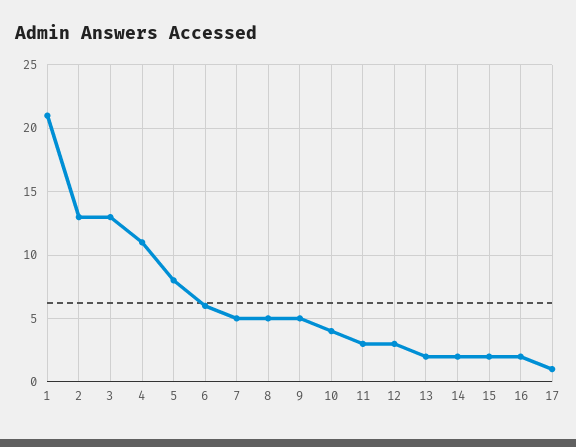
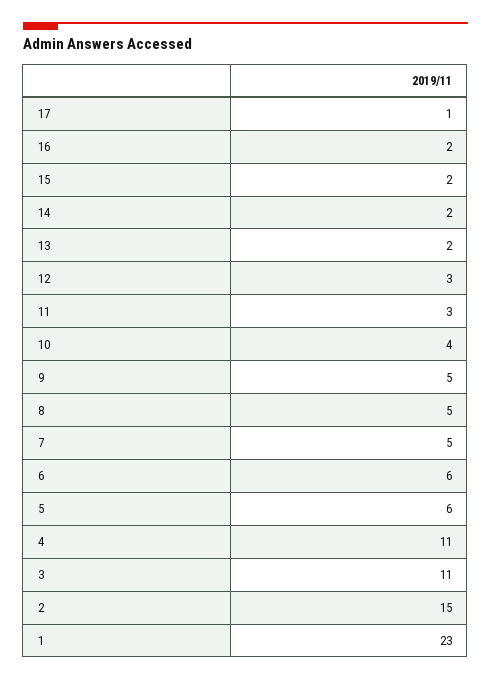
  {
-   "1": 21,
+   "1": 23,
-   "2": 13,
+   "2": 15,
-   "3": 13,
+   "3": 11,
    "4": 11,
-   "5": 8,
+   "5": 6,
    "6": 6,
    "7": 5,
    "8": 5,
    "9": 5,
    "10": 4,
    "11": 3,
    "12": 3,
    "13": 2,
    "14": 2,
    "15": 2,
    "16": 2,
    "17": 1
  }

